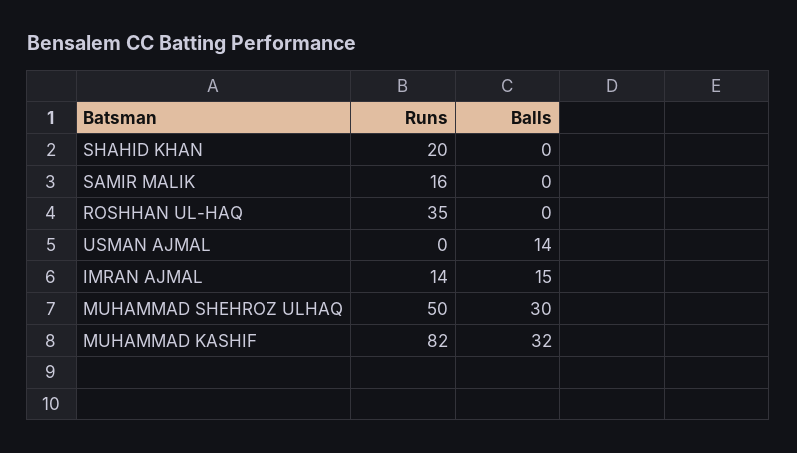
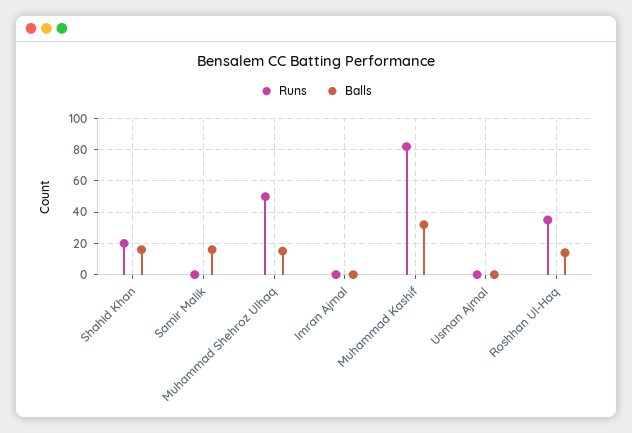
  {
    "Runs": {
      "SHAHID KHAN": 20,
-     "SAMIR MALIK": 16,
+     "SAMIR MALIK": 0,
      "ROSHHAN UL-HAQ": 35,
      "USMAN AJMAL": 0,
-     "IMRAN AJMAL": 14,
+     "IMRAN AJMAL": 0,
      "MUHAMMAD SHEHROZ ULHAQ": 50,
      "MUHAMMAD KASHIF": 82
    },
    "Balls": {
-     "SHAHID KHAN": 0,
+     "SHAHID KHAN": 15,
-     "SAMIR MALIK": 0,
+     "SAMIR MALIK": 15,
-     "ROSHHAN UL-HAQ": 0,
+     "ROSHHAN UL-HAQ": 15,
-     "USMAN AJMAL": 14,
+     "USMAN AJMAL": 0,
-     "IMRAN AJMAL": 15,
+     "IMRAN AJMAL": 0,
-     "MUHAMMAD SHEHROZ ULHAQ": 30,
+     "MUHAMMAD SHEHROZ ULHAQ": 15,
      "MUHAMMAD KASHIF": 32
    }
  }

